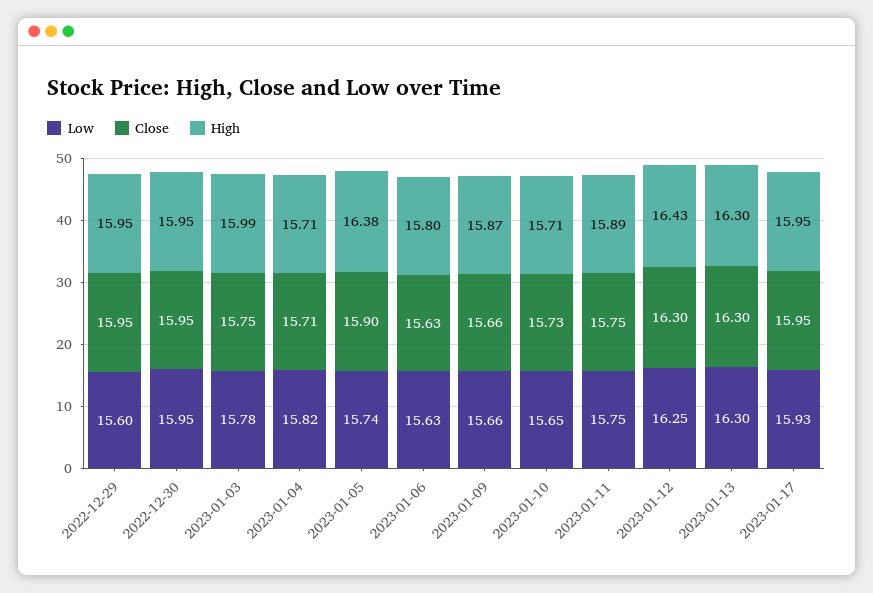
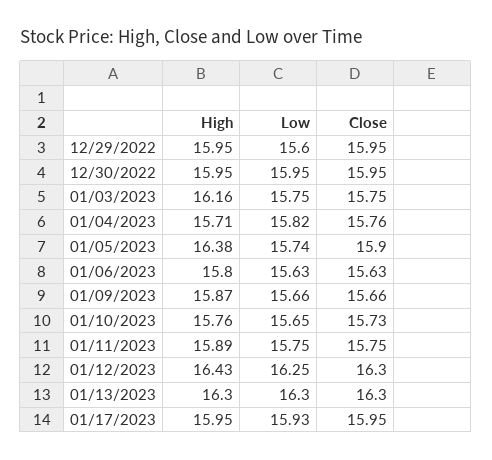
  {
    "Low": {
      "2022-12-29": 15.6,
      "2022-12-30": 15.95,
-     "2023-01-03": 15.78,
+     "2023-01-03": 15.75,
      "2023-01-04": 15.82,
      "2023-01-05": 15.74,
      "2023-01-06": 15.63,
      "2023-01-09": 15.66,
      "2023-01-10": 15.65,
      "2023-01-11": 15.75,
      "2023-01-12": 16.25,
      "2023-01-13": 16.3,
      "2023-01-17": 15.93
    },
    "Close": {
      "2022-12-29": 15.95,
      "2022-12-30": 15.95,
      "2023-01-03": 15.75,
-     "2023-01-04": 15.71,
+     "2023-01-04": 15.76,
      "2023-01-05": 15.9,
      "2023-01-06": 15.63,
      "2023-01-09": 15.66,
      "2023-01-10": 15.73,
      "2023-01-11": 15.75,
      "2023-01-12": 16.3,
      "2023-01-13": 16.3,
      "2023-01-17": 15.95
    },
    "High": {
      "2022-12-29": 15.95,
      "2022-12-30": 15.95,
-     "2023-01-03": 15.99,
+     "2023-01-03": 16.16,
      "2023-01-04": 15.71,
      "2023-01-05": 16.38,
      "2023-01-06": 15.8,
      "2023-01-09": 15.87,
-     "2023-01-10": 15.71,
+     "2023-01-10": 15.76,
      "2023-01-11": 15.89,
      "2023-01-12": 16.43,
      "2023-01-13": 16.3,
      "2023-01-17": 15.95
    }
  }

